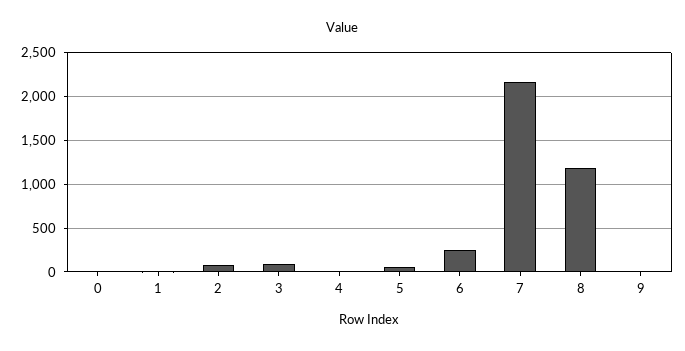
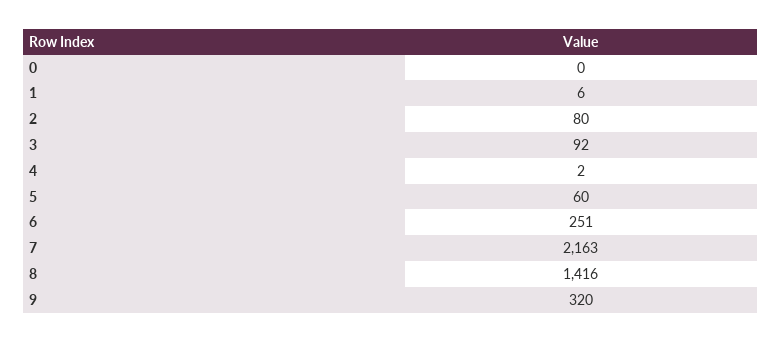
  {
    "0": 0,
    "1": 6,
    "2": 80,
    "3": 92,
    "4": 2,
    "5": 60,
    "6": 251,
    "7": 2163,
-   "8": 1200,
+   "8": 1416,
-   "9": 0
+   "9": 320
  }

